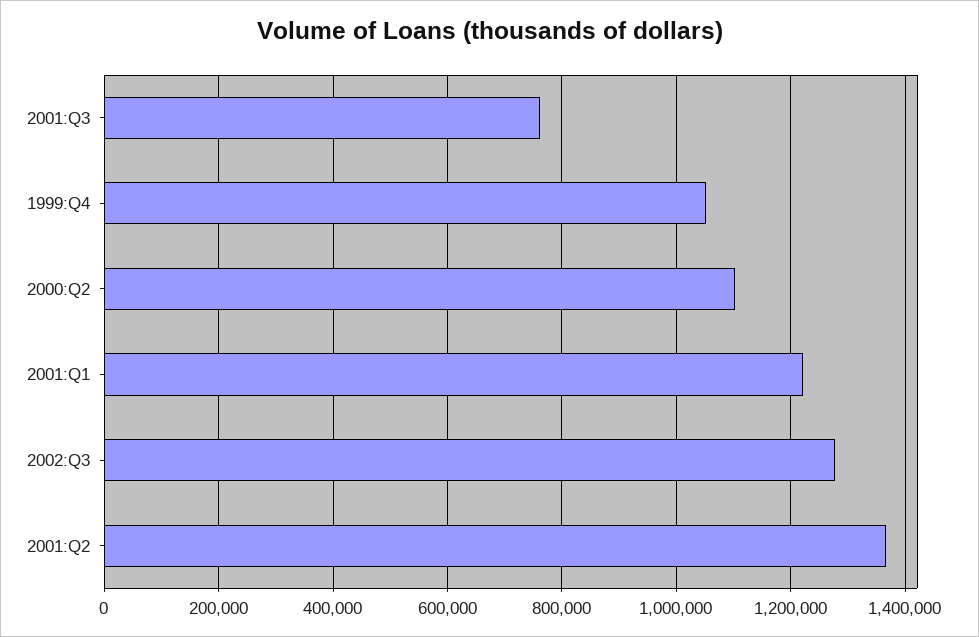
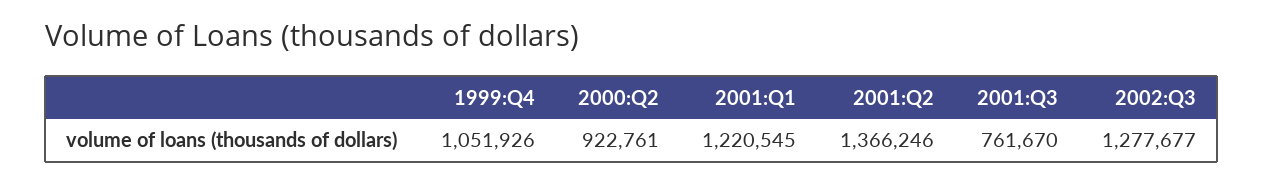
  {
    "2001:Q3": 761670,
    "1999:Q4": 1051926,
-   "2000:Q2": 1100000,
+   "2000:Q2": 922761,
    "2001:Q1": 1220545,
    "2002:Q3": 1277677,
    "2001:Q2": 1366246
  }

